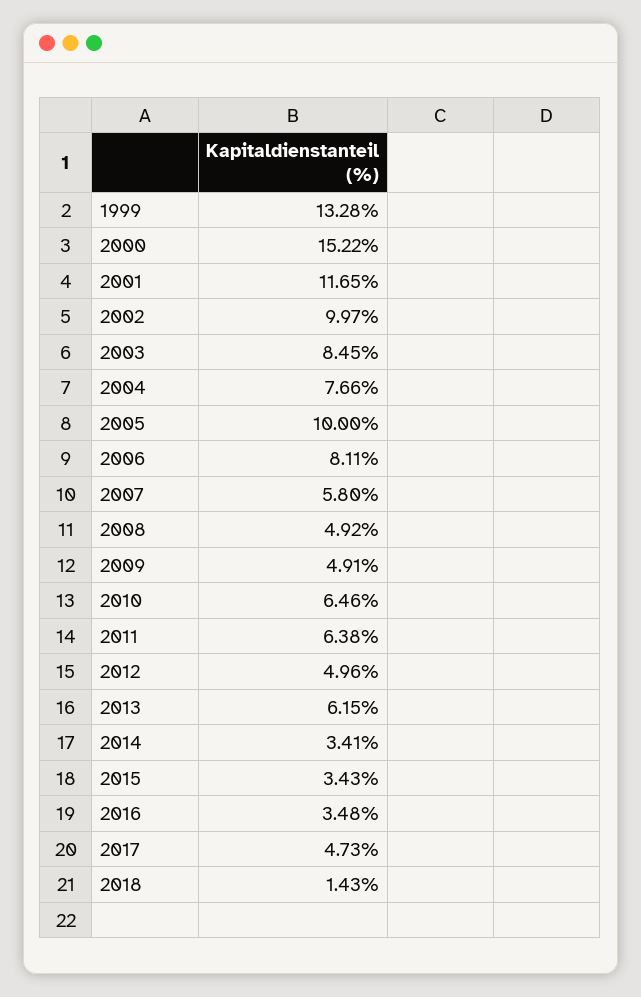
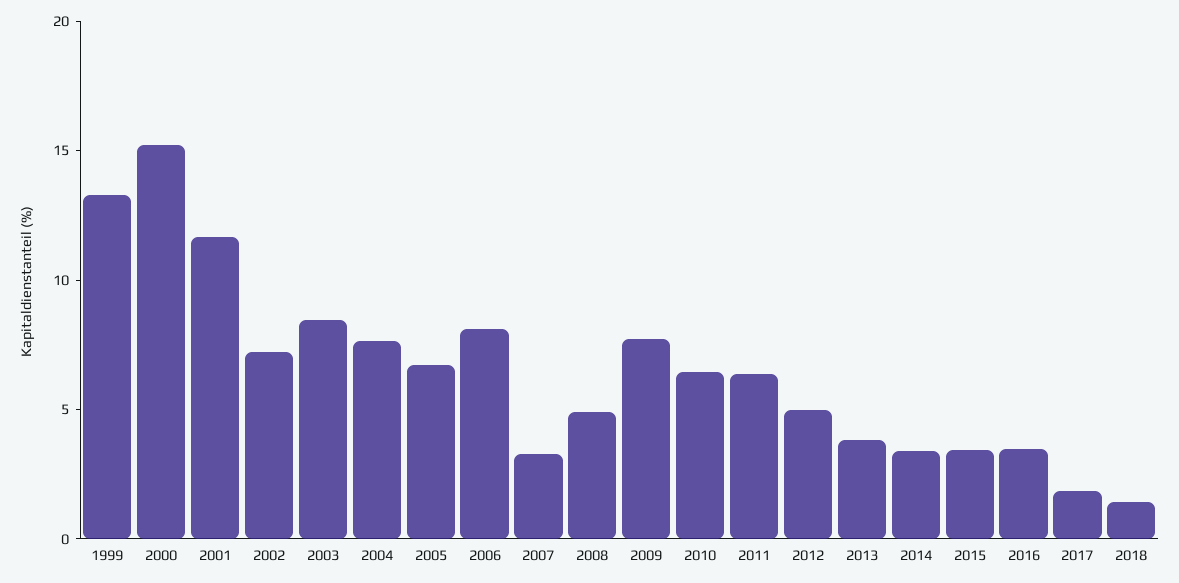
  {
    "1999": 13.28,
    "2000": 15.22,
    "2001": 11.65,
-   "2002": 9.97,
+   "2002": 7,
    "2003": 8.45,
    "2004": 7.66,
-   "2005": 10,
+   "2005": 7,
    "2006": 8.11,
-   "2007": 5.8,
+   "2007": 3,
    "2008": 4.92,
-   "2009": 4.91,
+   "2009": 8,
    "2010": 6.46,
    "2011": 6.38,
    "2012": 4.96,
-   "2013": 6.15,
+   "2013": 4,
    "2014": 3.41,
    "2015": 3.43,
    "2016": 3.48,
-   "2017": 4.73,
+   "2017": 2,
    "2018": 1.43
  }

